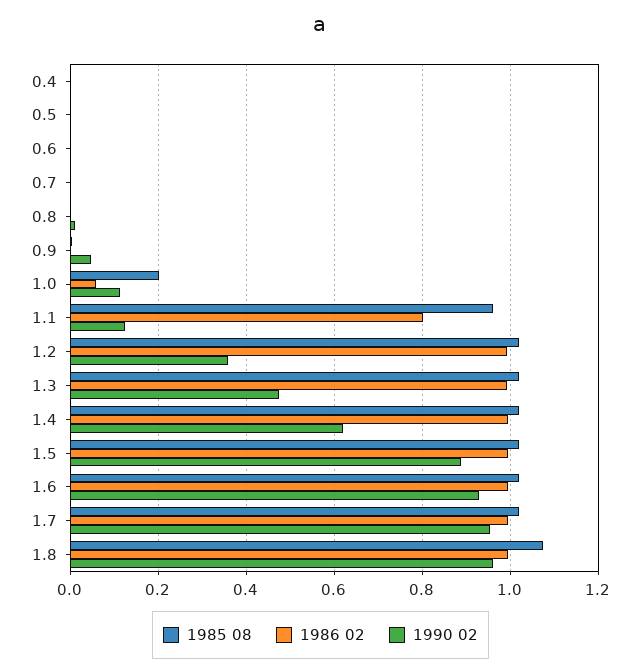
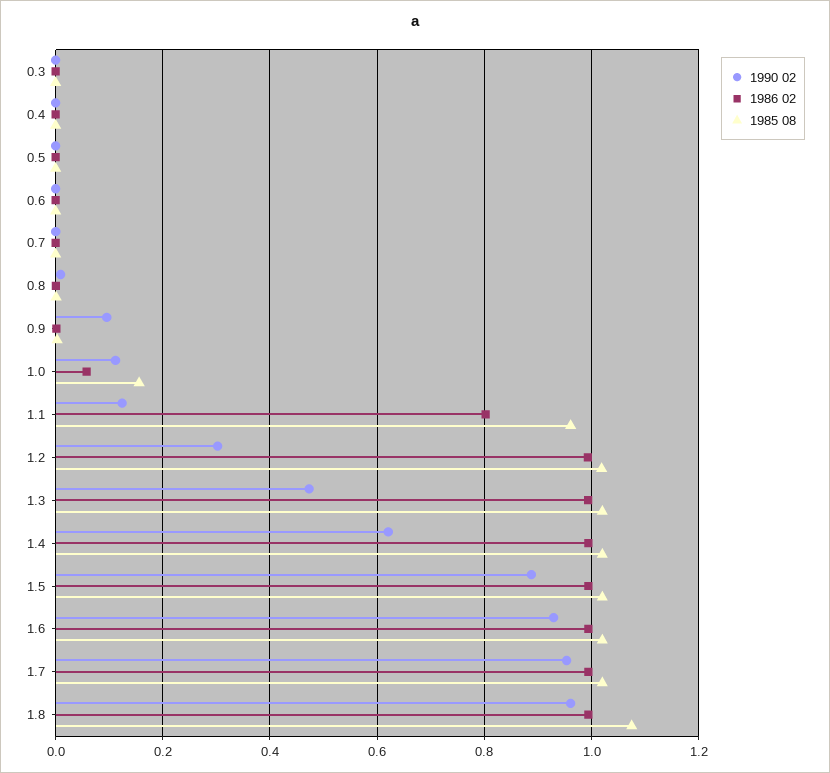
  {
    "1985 08": {
      "0.4": 0,
      "0.5": 0,
      "0.6": 0,
      "0.7": 0,
      "0.8": 0,
      "0.9": 0,
-     "1.0": 0.2,
+     "1.0": 0.16,
      "1.1": 0.96,
      "1.2": 1.02,
      "1.3": 1.02,
      "1.4": 1.02,
      "1.5": 1.02,
      "1.6": 1.02,
      "1.7": 1.02,
-     "1.8": 1.08
+     "1.8": 1.08,
+     "0.3": 0
    },
    "1986 02": {
      "0.4": 0,
      "0.5": 0,
      "0.6": 0,
      "0.7": 0,
      "0.8": 0,
      "0.9": 0,
      "1.0": 0.06,
      "1.1": 0.8,
      "1.2": 1,
      "1.3": 1,
      "1.4": 1,
      "1.5": 1,
      "1.6": 1,
      "1.7": 1,
-     "1.8": 1
+     "1.8": 1,
+     "0.3": 0
    },
    "1990 02": {
      "0.4": 0,
      "0.5": 0,
      "0.6": 0,
      "0.7": 0,
      "0.8": 0,
-     "0.9": 0.04,
+     "0.9": 0.1,
      "1.0": 0.12,
      "1.1": 0.12,
-     "1.2": 0.36,
+     "1.2": 0.3,
      "1.3": 0.48,
      "1.4": 0.62,
      "1.5": 0.88,
      "1.6": 0.92,
      "1.7": 0.96,
-     "1.8": 0.96
+     "1.8": 0.96,
+     "0.3": 0
    }
  }

